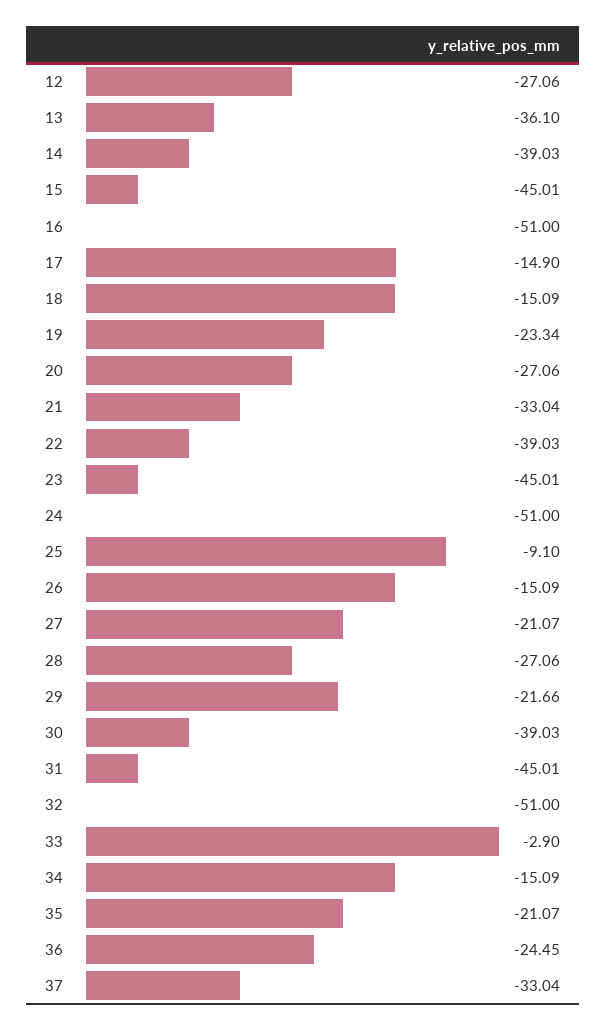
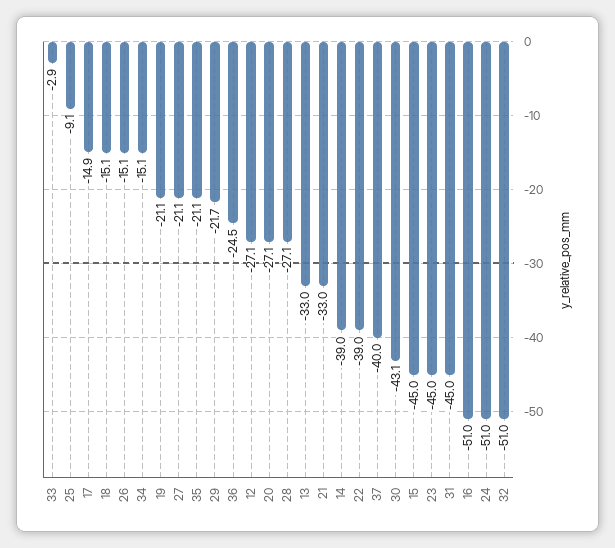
  {
    "12": -27.06,
-   "13": -36.1,
+   "13": -33,
    "14": -39.03,
    "15": -45.01,
    "16": -51,
    "17": -14.9,
    "18": -15.09,
-   "19": -23.34,
+   "19": -21.1,
    "20": -27.06,
    "21": -33.04,
    "22": -39.03,
    "23": -45.01,
    "24": -51,
    "25": -9.1,
    "26": -15.09,
    "27": -21.07,
    "28": -27.06,
    "29": -21.66,
-   "30": -39.03,
+   "30": -43.1,
    "31": -45.01,
    "32": -51,
    "33": -2.9,
    "34": -15.09,
    "35": -21.07,
    "36": -24.45,
-   "37": -33.04
+   "37": -40
  }

